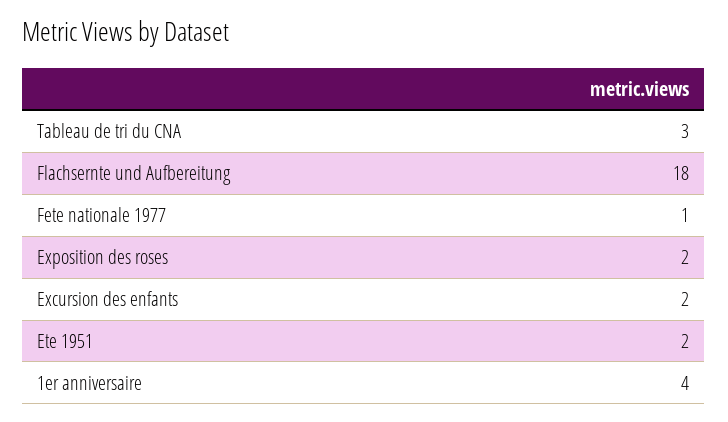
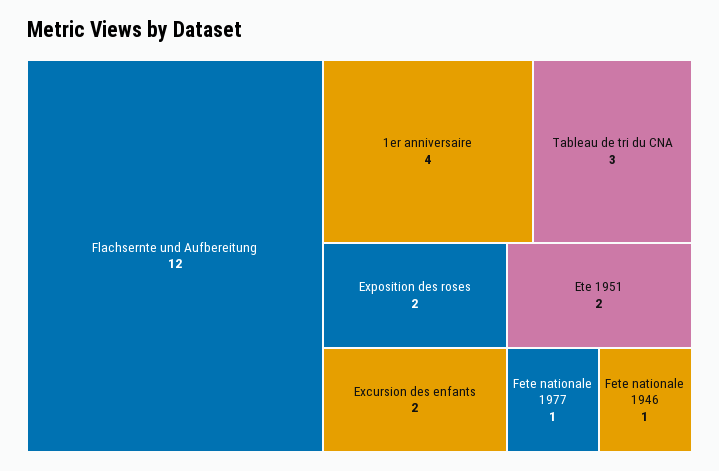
  {
    "Tableau de tri du CNA": 3,
-   "Flachsernte und Aufbereitung": 18,
+   "Flachsernte und Aufbereitung": 12,
    "Fete nationale 1977": 1,
    "Exposition des roses": 2,
    "Excursion des enfants": 2,
    "Ete 1951": 2,
-   "1er anniversaire": 4
+   "1er anniversaire": 4,
+   "Fete nationale 1946": 1
  }

